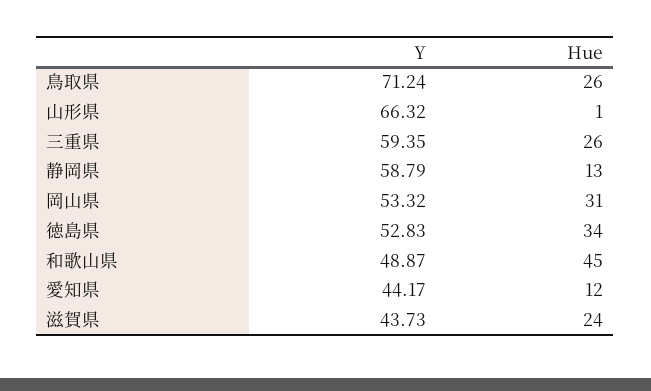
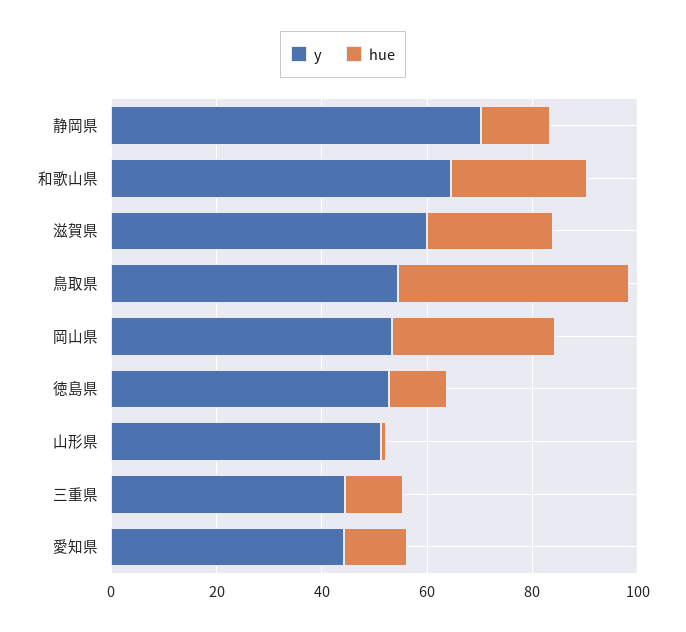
  {
    "Y": {
-     "鳥取県": 71.24,
+     "鳥取県": 55,
-     "山形県": 66.32,
+     "山形県": 50,
-     "三重県": 59.35,
+     "三重県": 45,
-     "静岡県": 58.79,
+     "静岡県": 70,
      "岡山県": 53.32,
      "徳島県": 52.83,
-     "和歌山県": 48.87,
+     "和歌山県": 65,
      "愛知県": 44.17,
-     "滋賀県": 43.73
+     "滋賀県": 60
    },
    "Hue": {
-     "鳥取県": 26,
+     "鳥取県": 45,
      "山形県": 1,
-     "三重県": 26,
+     "三重県": 10,
      "静岡県": 13,
      "岡山県": 31,
-     "徳島県": 34,
+     "徳島県": 10,
-     "和歌山県": 45,
+     "和歌山県": 25,
      "愛知県": 12,
      "滋賀県": 24
    }
  }

